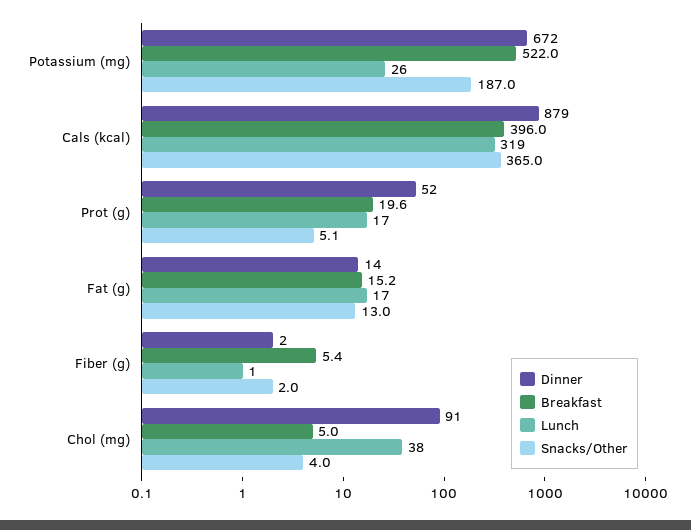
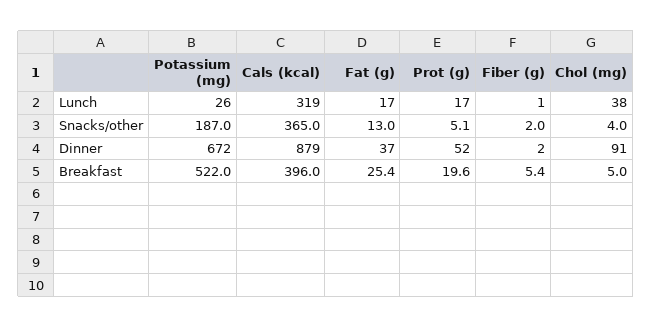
  {
    "Dinner": {
      "Potassium (mg)": 672,
      "Cals (kcal)": 879,
      "Prot (g)": 52,
-     "Fat (g)": 14,
+     "Fat (g)": 37,
      "Fiber (g)": 2,
      "Chol (mg)": 91
    },
    "Breakfast": {
      "Potassium (mg)": 522,
      "Cals (kcal)": 396,
      "Prot (g)": 19.6,
-     "Fat (g)": 15.2,
+     "Fat (g)": 25.4,
      "Fiber (g)": 5.4,
      "Chol (mg)": 5
    },
    "Lunch": {
      "Potassium (mg)": 26,
      "Cals (kcal)": 319,
      "Prot (g)": 17,
      "Fat (g)": 17,
      "Fiber (g)": 1,
      "Chol (mg)": 38
    },
    "Snacks/Other": {
      "Potassium (mg)": 187,
      "Cals (kcal)": 365,
      "Prot (g)": 5.1,
      "Fat (g)": 13,
      "Fiber (g)": 2,
      "Chol (mg)": 4
    }
  }

